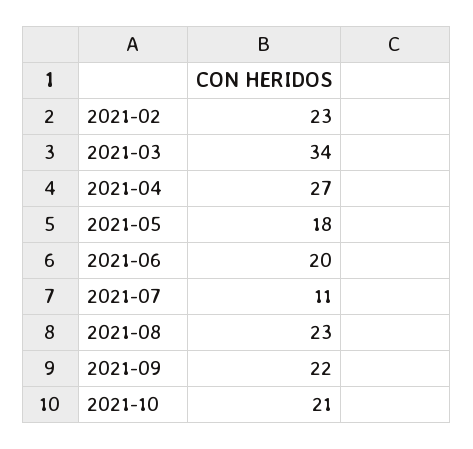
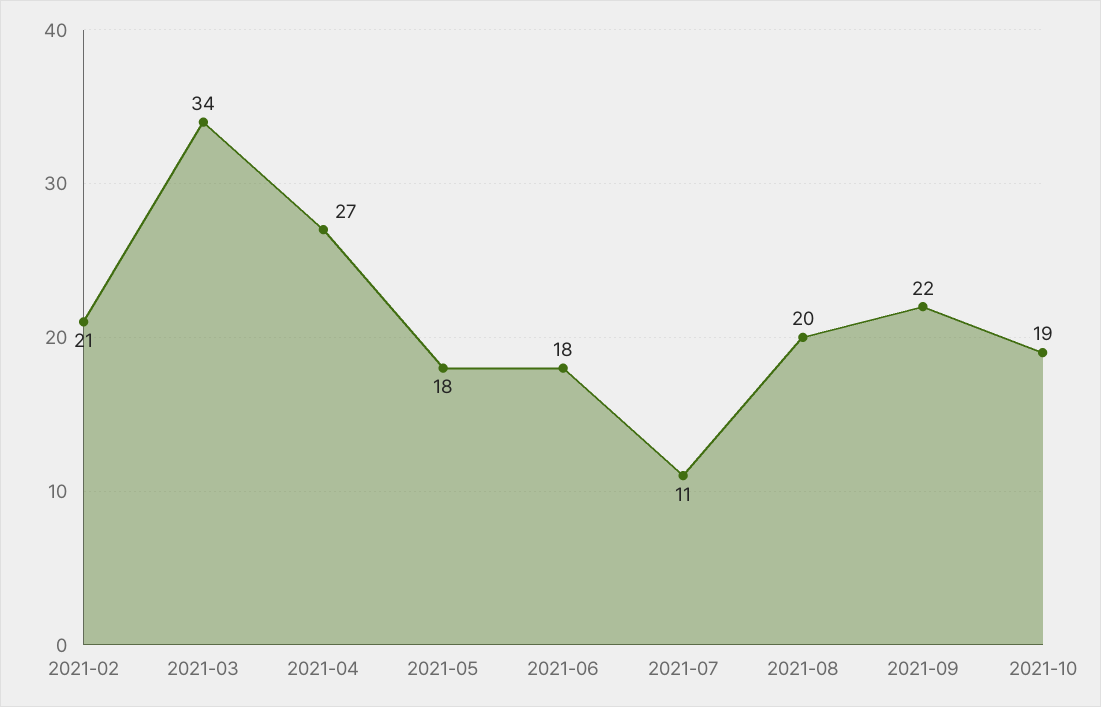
  {
-   "2021-02": 23,
+   "2021-02": 21,
    "2021-03": 34,
    "2021-04": 27,
    "2021-05": 18,
-   "2021-06": 20,
+   "2021-06": 18,
    "2021-07": 11,
-   "2021-08": 23,
+   "2021-08": 20,
    "2021-09": 22,
-   "2021-10": 21
+   "2021-10": 19
  }

